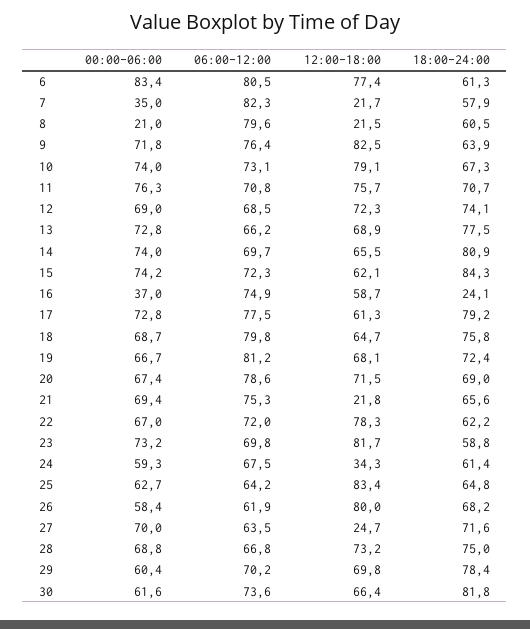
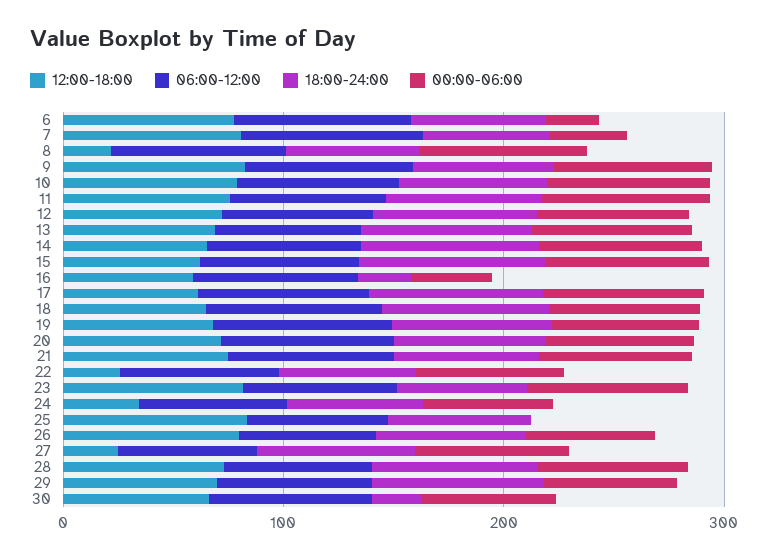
  {
    "00:00-06:00": {
-     "6": 83.4,
+     "6": 20,
      "7": 35,
-     "8": 21,
+     "8": 80,
      "9": 71.8,
      "10": 74,
      "11": 76.3,
      "12": 69,
      "13": 72.8,
      "14": 74,
      "15": 74.2,
      "16": 37,
      "17": 72.8,
      "18": 68.7,
      "19": 66.7,
      "20": 67.4,
      "21": 69.4,
      "22": 67,
      "23": 73.2,
      "24": 59.3,
-     "25": 62.7,
+     "25": 0,
      "26": 58.4,
      "27": 70,
      "28": 68.8,
      "29": 60.4,
      "30": 61.6
    },
    "06:00-12:00": {
      "6": 80.5,
      "7": 82.3,
      "8": 79.6,
      "9": 76.4,
      "10": 73.1,
      "11": 70.8,
      "12": 68.5,
      "13": 66.2,
      "14": 69.7,
      "15": 72.3,
      "16": 74.9,
      "17": 77.5,
      "18": 79.8,
      "19": 81.2,
      "20": 78.6,
      "21": 75.3,
      "22": 72,
      "23": 69.8,
      "24": 67.5,
      "25": 64.2,
      "26": 61.9,
      "27": 63.5,
      "28": 66.8,
      "29": 70.2,
      "30": 73.6
    },
    "12:00-18:00": {
      "6": 77.4,
-     "7": 21.7,
+     "7": 80,
      "8": 21.5,
      "9": 82.5,
      "10": 79.1,
      "11": 75.7,
      "12": 72.3,
      "13": 68.9,
      "14": 65.5,
      "15": 62.1,
      "16": 58.7,
      "17": 61.3,
      "18": 64.7,
      "19": 68.1,
      "20": 71.5,
-     "21": 21.8,
+     "21": 80,
-     "22": 78.3,
+     "22": 20,
      "23": 81.7,
      "24": 34.3,
      "25": 83.4,
      "26": 80,
      "27": 24.7,
      "28": 73.2,
      "29": 69.8,
      "30": 66.4
    },
    "18:00-24:00": {
      "6": 61.3,
      "7": 57.9,
      "8": 60.5,
      "9": 63.9,
      "10": 67.3,
      "11": 70.7,
      "12": 74.1,
      "13": 77.5,
      "14": 80.9,
      "15": 84.3,
      "16": 24.1,
      "17": 79.2,
      "18": 75.8,
      "19": 72.4,
      "20": 69,
      "21": 65.6,
      "22": 62.2,
      "23": 58.8,
      "24": 61.4,
      "25": 64.8,
      "26": 68.2,
      "27": 71.6,
      "28": 75,
      "29": 78.4,
-     "30": 81.8
+     "30": 20
    }
  }

